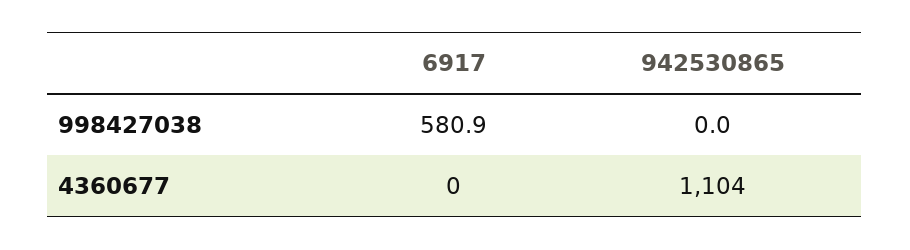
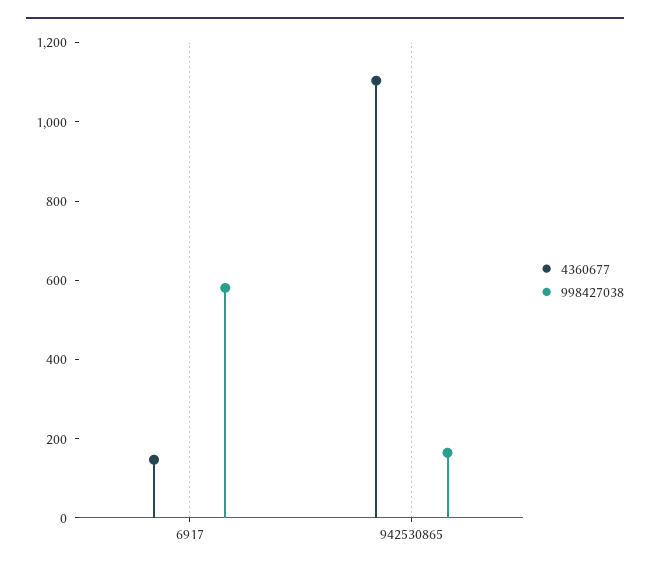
  {
    "998427038": {
      "6917": 580.9,
-     "942530865": 0
+     "942530865": 150
    },
    "4360677": {
-     "6917": 0,
+     "6917": 150,
      "942530865": 1104
    }
  }

